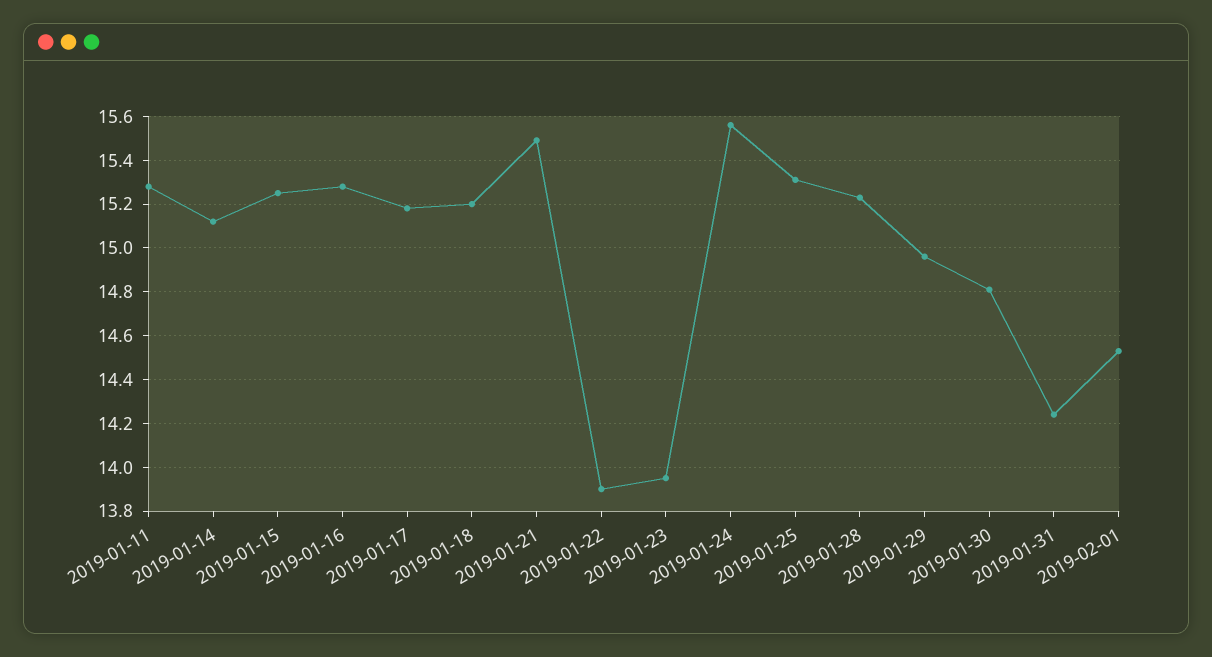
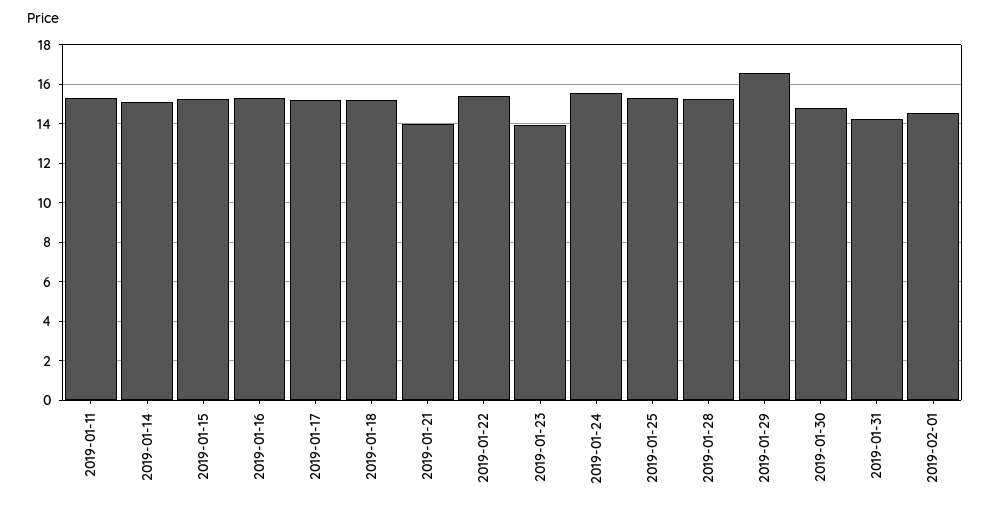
  {
    "2019-01-11": 15.3,
    "2019-01-14": 15.1,
    "2019-01-15": 15.25,
    "2019-01-16": 15.3,
    "2019-01-17": 15.2,
    "2019-01-18": 15.2,
-   "2019-01-21": 15.5,
+   "2019-01-21": 14,
-   "2019-01-22": 13.9,
+   "2019-01-22": 15.5,
    "2019-01-23": 13.95,
    "2019-01-24": 15.55,
    "2019-01-25": 15.3,
    "2019-01-28": 15.25,
-   "2019-01-29": 14.95,
+   "2019-01-29": 16.5,
    "2019-01-30": 14.8,
    "2019-01-31": 14.25,
    "2019-02-01": 14.55
  }

